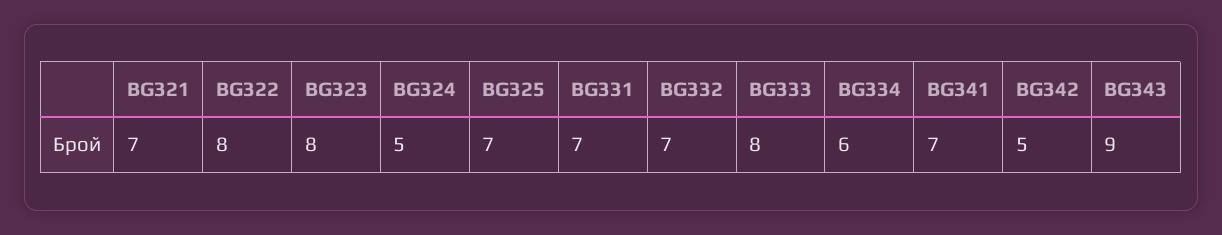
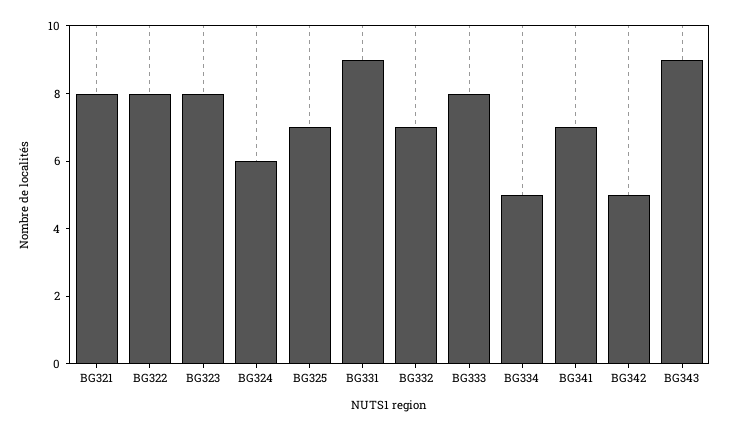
  {
-   "BG321": 7,
+   "BG321": 8,
    "BG322": 8,
    "BG323": 8,
-   "BG324": 5,
+   "BG324": 6,
    "BG325": 7,
-   "BG331": 7,
+   "BG331": 9,
    "BG332": 7,
    "BG333": 8,
-   "BG334": 6,
+   "BG334": 5,
    "BG341": 7,
    "BG342": 5,
    "BG343": 9
  }

